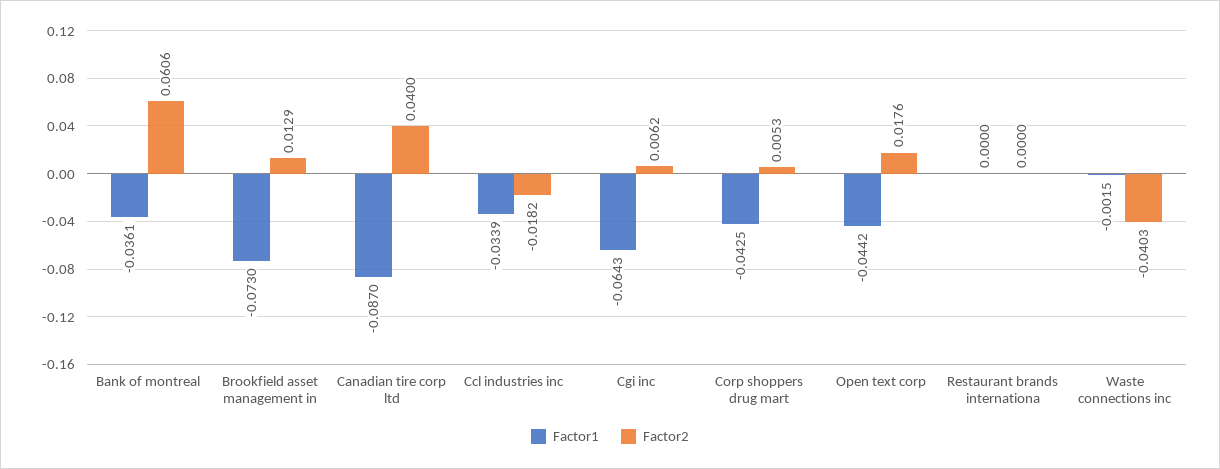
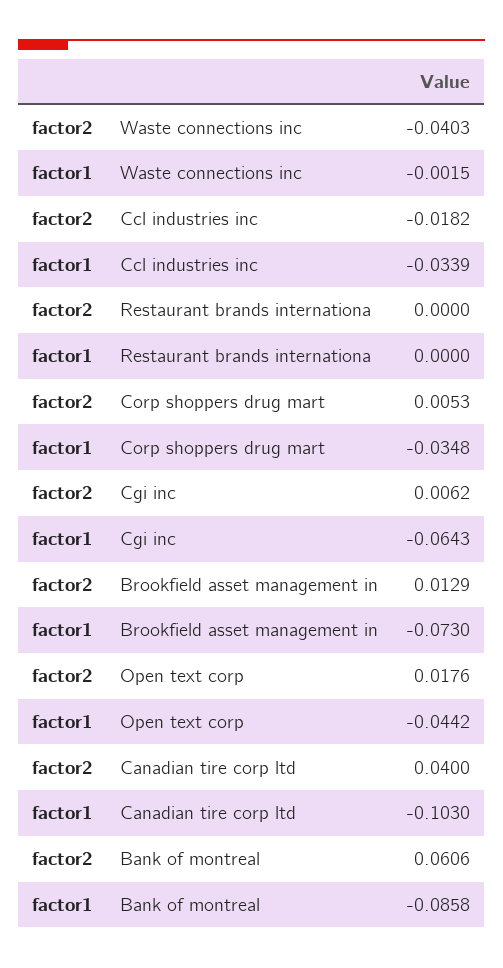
  {
    "Factor1": {
-     "Bank of montreal": -0.0361,
+     "Bank of montreal": -0.0858,
      "Brookfield asset management in": -0.073,
-     "Canadian tire corp ltd": -0.087,
+     "Canadian tire corp ltd": -0.103,
      "Ccl industries inc": -0.0339,
      "Cgi inc": -0.0643,
-     "Corp shoppers drug mart": -0.0425,
+     "Corp shoppers drug mart": -0.0348,
      "Open text corp": -0.0442,
      "Restaurant brands internationa": 0,
      "Waste connections inc": -0.0015
    },
    "Factor2": {
      "Bank of montreal": 0.0606,
      "Brookfield asset management in": 0.0129,
      "Canadian tire corp ltd": 0.04,
      "Ccl industries inc": -0.0182,
      "Cgi inc": 0.0062,
      "Corp shoppers drug mart": 0.0053,
      "Open text corp": 0.0176,
      "Restaurant brands internationa": 0,
      "Waste connections inc": -0.0403
    }
  }

